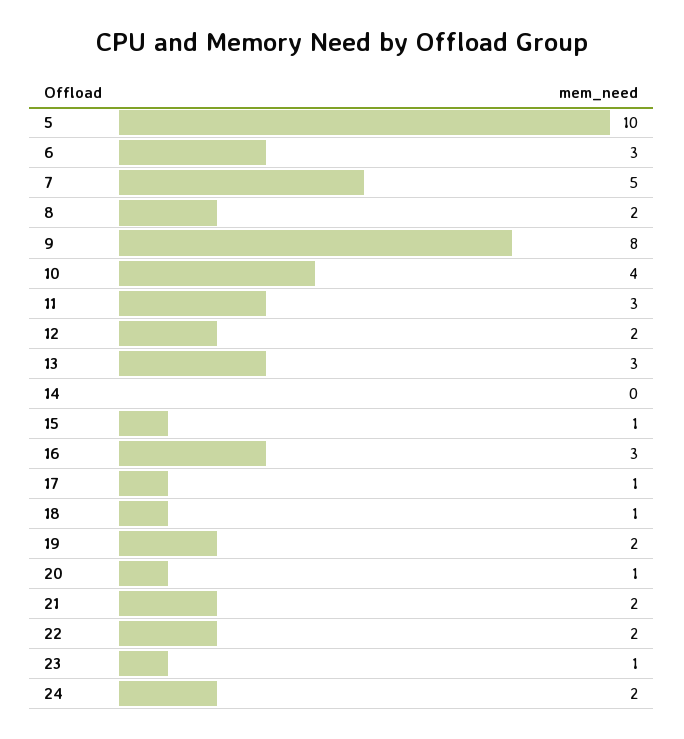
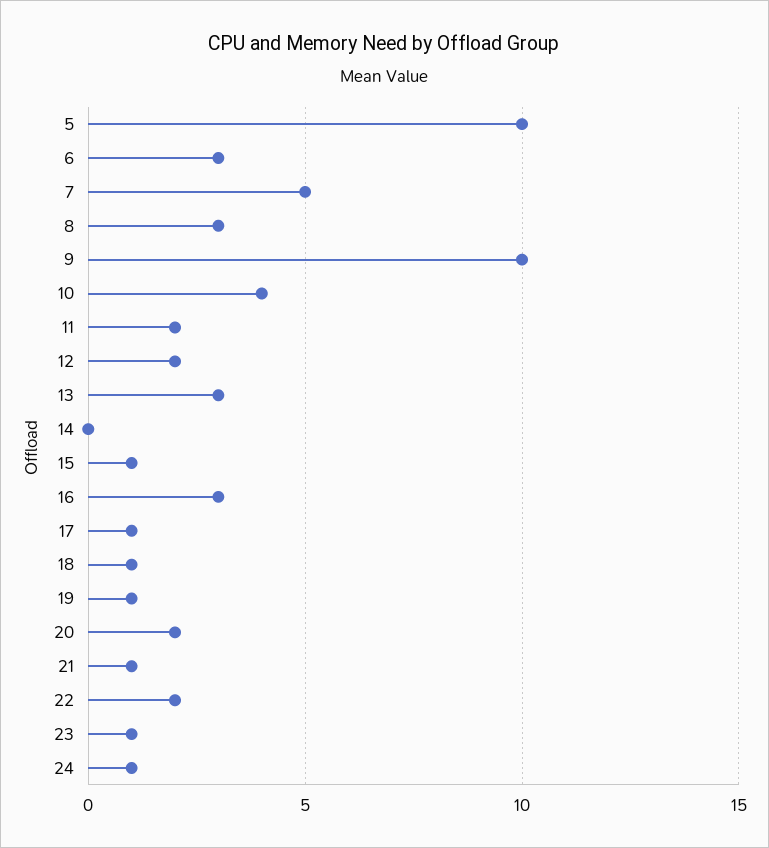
  {
    "5": 10,
    "6": 3,
    "7": 5,
-   "8": 2,
+   "8": 3,
-   "9": 8,
+   "9": 10,
    "10": 4,
-   "11": 3,
+   "11": 2,
    "12": 2,
    "13": 3,
    "14": 0,
    "15": 1,
    "16": 3,
    "17": 1,
    "18": 1,
-   "19": 2,
+   "19": 1,
-   "20": 1,
+   "20": 2,
-   "21": 2,
+   "21": 1,
    "22": 2,
    "23": 1,
-   "24": 2
+   "24": 1
  }

